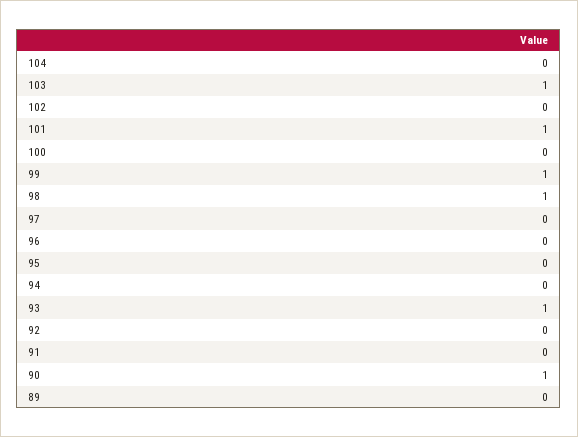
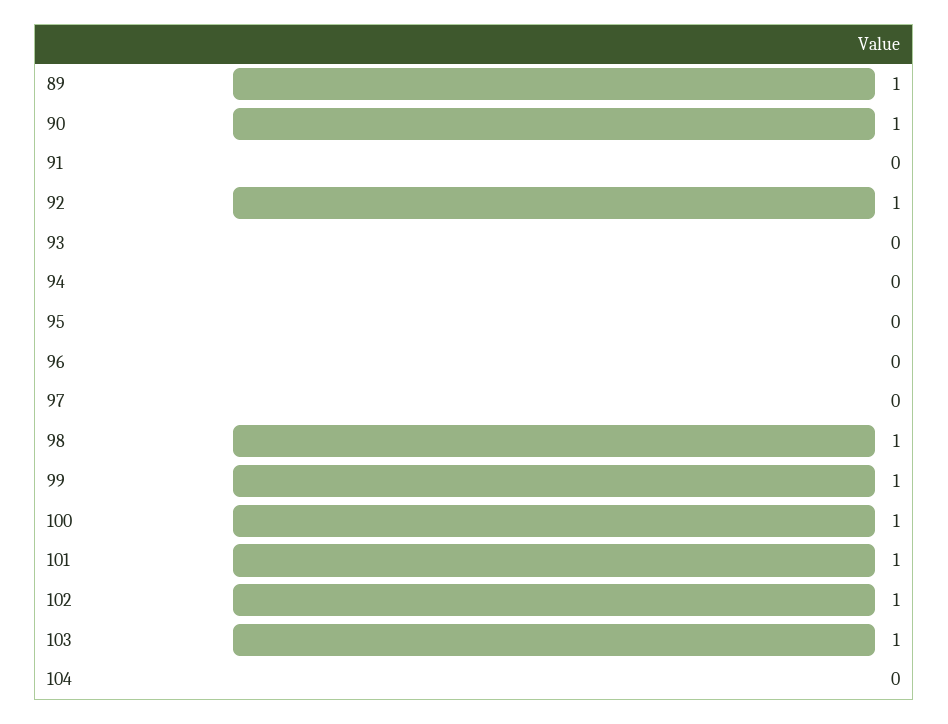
  {
    "104": 0,
    "103": 1,
-   "102": 0,
+   "102": 1,
    "101": 1,
-   "100": 0,
+   "100": 1,
    "99": 1,
    "98": 1,
    "97": 0,
    "96": 0,
    "95": 0,
    "94": 0,
-   "93": 1,
+   "93": 0,
-   "92": 0,
+   "92": 1,
    "91": 0,
    "90": 1,
-   "89": 0
+   "89": 1
  }

